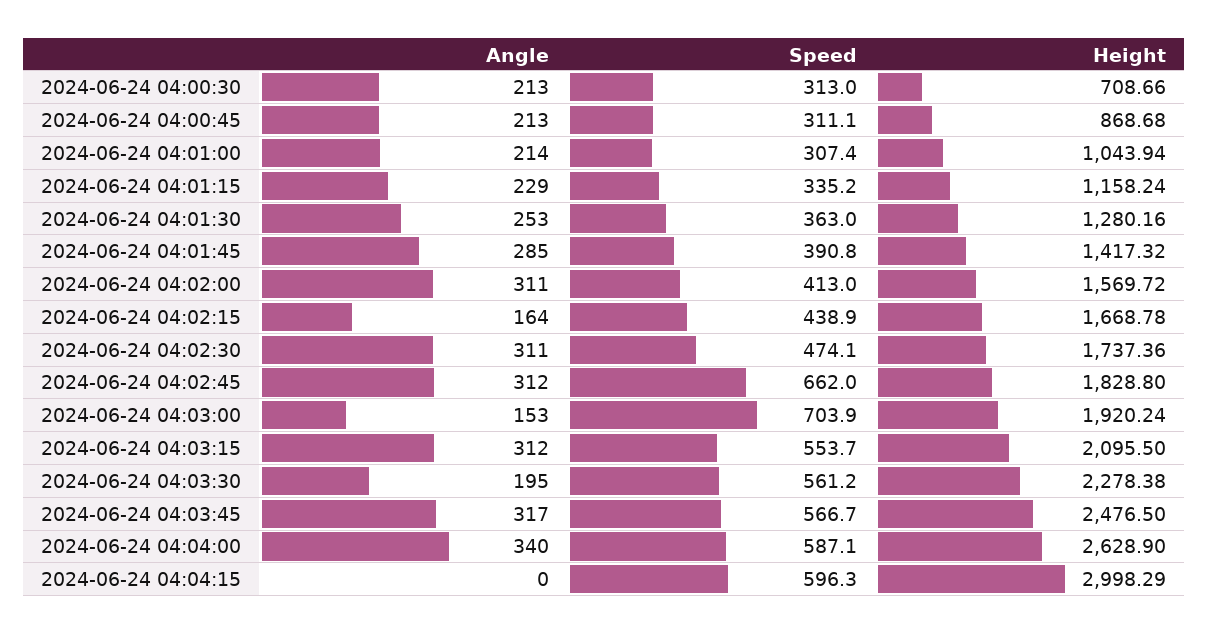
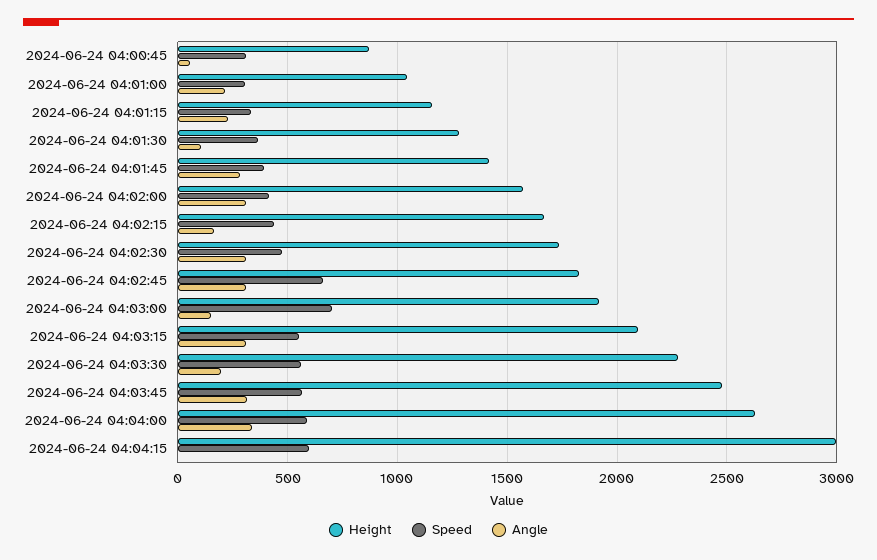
  {
    "Angle": {
-     "2024-06-24 04:00:30": 213,
-     "2024-06-24 04:00:45": 213,
+     "2024-06-24 04:00:45": 50,
      "2024-06-24 04:01:00": 214,
      "2024-06-24 04:01:15": 229,
-     "2024-06-24 04:01:30": 253,
+     "2024-06-24 04:01:30": 100,
      "2024-06-24 04:01:45": 285,
      "2024-06-24 04:02:00": 311,
      "2024-06-24 04:02:15": 164,
      "2024-06-24 04:02:30": 311,
      "2024-06-24 04:02:45": 312,
      "2024-06-24 04:03:00": 153,
      "2024-06-24 04:03:15": 312,
      "2024-06-24 04:03:30": 195,
      "2024-06-24 04:03:45": 317,
      "2024-06-24 04:04:00": 340,
      "2024-06-24 04:04:15": 0
    },
    "Speed": {
-     "2024-06-24 04:00:30": 313,
      "2024-06-24 04:00:45": 311.1,
      "2024-06-24 04:01:00": 307.4,
      "2024-06-24 04:01:15": 335.2,
      "2024-06-24 04:01:30": 363,
      "2024-06-24 04:01:45": 390.8,
      "2024-06-24 04:02:00": 413,
      "2024-06-24 04:02:15": 438.9,
      "2024-06-24 04:02:30": 474.1,
      "2024-06-24 04:02:45": 662,
      "2024-06-24 04:03:00": 703.9,
      "2024-06-24 04:03:15": 553.7,
      "2024-06-24 04:03:30": 561.2,
      "2024-06-24 04:03:45": 566.7,
      "2024-06-24 04:04:00": 587.1,
      "2024-06-24 04:04:15": 596.3
    },
    "Height": {
-     "2024-06-24 04:00:30": 708.66,
      "2024-06-24 04:00:45": 868.68,
      "2024-06-24 04:01:00": 1043.94,
      "2024-06-24 04:01:15": 1158.24,
      "2024-06-24 04:01:30": 1280.16,
      "2024-06-24 04:01:45": 1417.32,
      "2024-06-24 04:02:00": 1569.72,
      "2024-06-24 04:02:15": 1668.78,
      "2024-06-24 04:02:30": 1737.36,
      "2024-06-24 04:02:45": 1828.8,
      "2024-06-24 04:03:00": 1920.24,
      "2024-06-24 04:03:15": 2095.5,
      "2024-06-24 04:03:30": 2278.38,
      "2024-06-24 04:03:45": 2476.5,
      "2024-06-24 04:04:00": 2628.9,
      "2024-06-24 04:04:15": 2998.29
    }
  }

